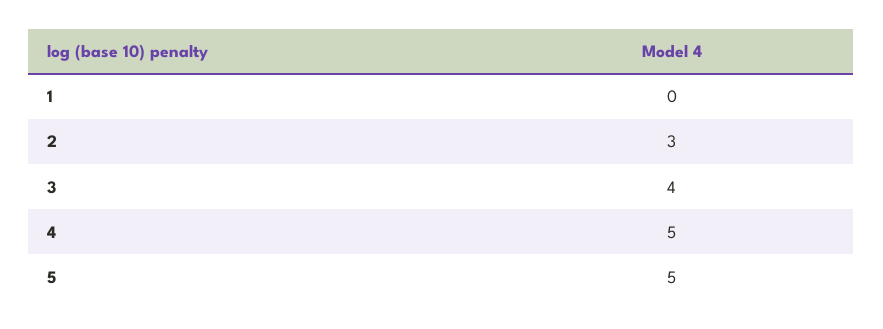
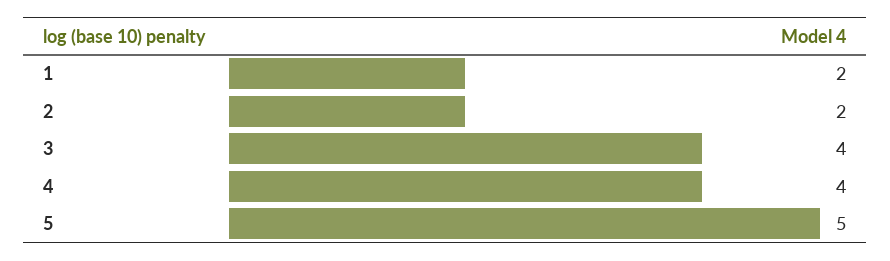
  {
-   "1": 0,
+   "1": 2,
-   "2": 3,
+   "2": 2,
    "3": 4,
-   "4": 5,
+   "4": 4,
    "5": 5
  }

